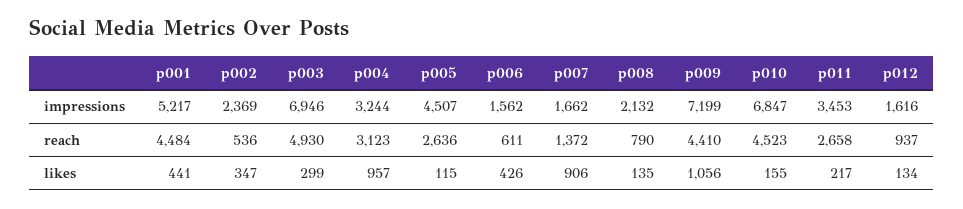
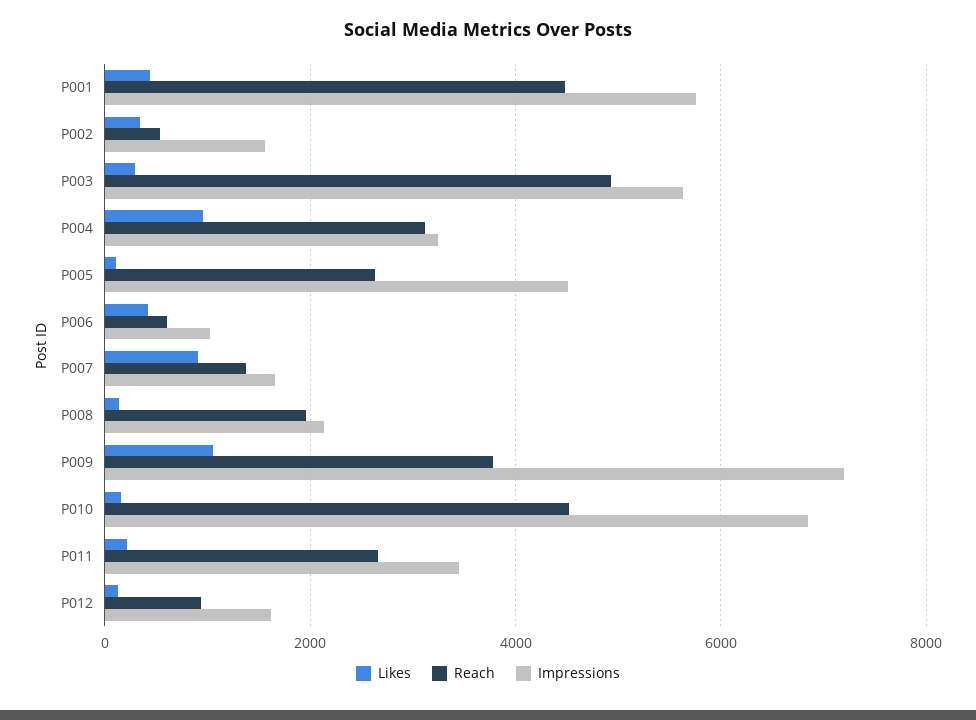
  {
    "impressions": {
-     "p001": 5217,
+     "p001": 5800,
-     "p002": 2369,
+     "p002": 1600,
-     "p003": 6946,
+     "p003": 5600,
      "p004": 3244,
      "p005": 4507,
-     "p006": 1562,
+     "p006": 1000,
      "p007": 1662,
      "p008": 2132,
      "p009": 7199,
      "p010": 6847,
      "p011": 3453,
      "p012": 1616
    },
    "reach": {
      "p001": 4484,
      "p002": 536,
      "p003": 4930,
      "p004": 3123,
      "p005": 2636,
      "p006": 611,
      "p007": 1372,
-     "p008": 790,
+     "p008": 2000,
-     "p009": 4410,
+     "p009": 3800,
      "p010": 4523,
      "p011": 2658,
      "p012": 937
    },
    "likes": {
      "p001": 441,
      "p002": 347,
      "p003": 299,
      "p004": 957,
      "p005": 115,
      "p006": 426,
      "p007": 906,
      "p008": 135,
      "p009": 1056,
      "p010": 155,
      "p011": 217,
      "p012": 134
    }
  }

